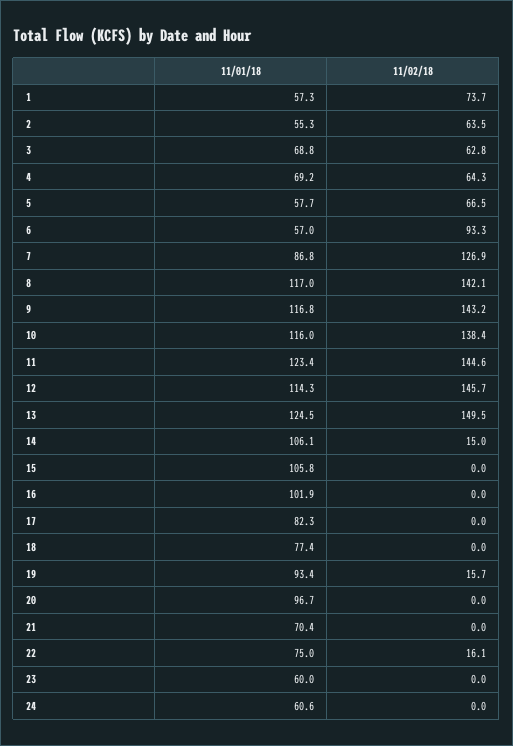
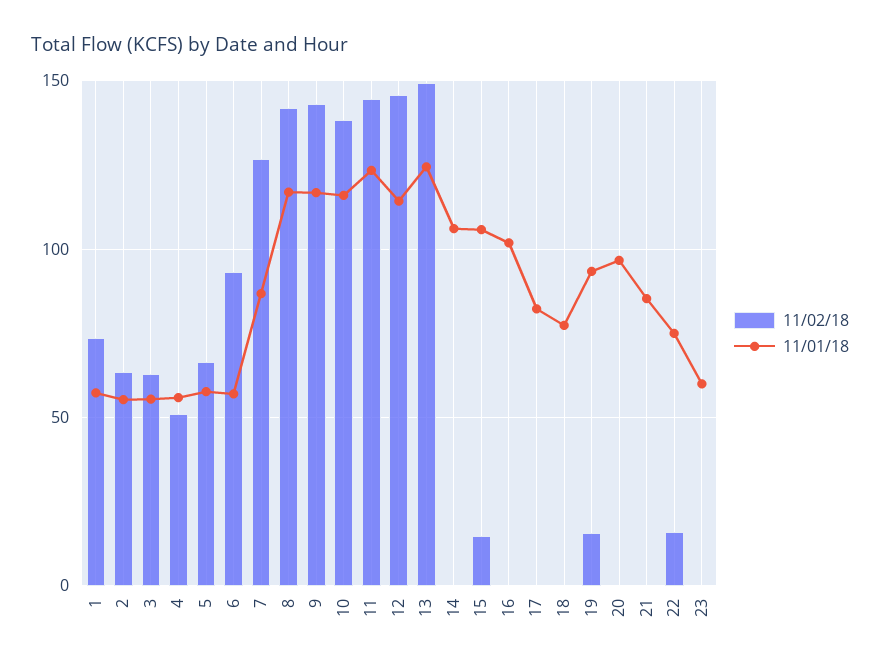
  {
    "11/01/18": {
      "1": 57.3,
      "2": 55.3,
-     "3": 68.8,
+     "3": 55,
-     "4": 69.2,
+     "4": 55,
      "5": 57.7,
      "6": 57,
      "7": 86.8,
      "8": 117,
      "9": 116.8,
      "10": 116,
      "11": 123.4,
      "12": 114.3,
      "13": 124.5,
      "14": 106.1,
      "15": 105.8,
      "16": 101.9,
      "17": 82.3,
      "18": 77.4,
      "19": 93.4,
      "20": 96.7,
-     "21": 70.4,
+     "21": 85,
      "22": 75,
-     "23": 60,
+     "23": 60
-     "24": 60.6
    },
    "11/02/18": {
      "1": 73.7,
      "2": 63.5,
      "3": 62.8,
-     "4": 64.3,
+     "4": 50,
      "5": 66.5,
      "6": 93.3,
      "7": 126.9,
      "8": 142.1,
      "9": 143.2,
      "10": 138.4,
      "11": 144.6,
      "12": 145.7,
      "13": 149.5,
-     "14": 15,
+     "14": 0,
-     "15": 0,
+     "15": 15,
      "16": 0,
      "17": 0,
      "18": 0,
      "19": 15.7,
      "20": 0,
      "21": 0,
      "22": 16.1,
-     "23": 0,
+     "23": 0
-     "24": 0
    }
  }

